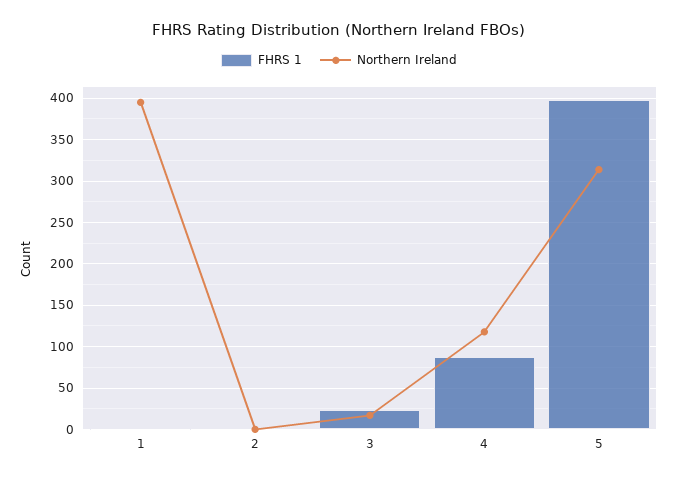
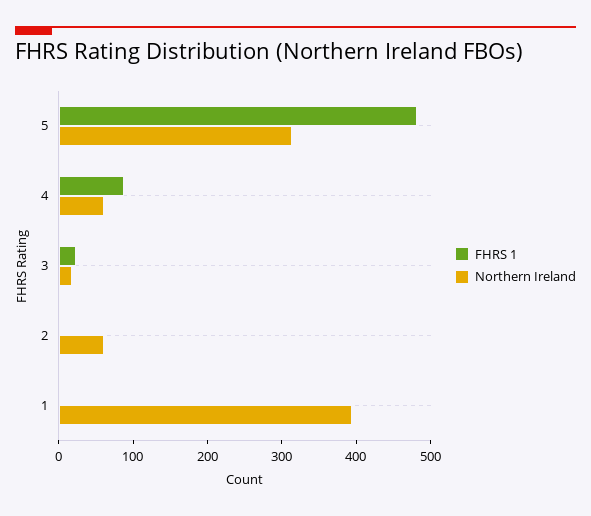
  {
    "FHRS 1": {
      "1": 0,
      "2": 0,
      "3": 20,
      "4": 90,
-     "5": 400
+     "5": 480
    },
    "Northern Ireland": {
      "1": 400,
-     "2": 0,
+     "2": 60,
      "3": 20,
-     "4": 120,
+     "4": 60,
      "5": 310
    }
  }

